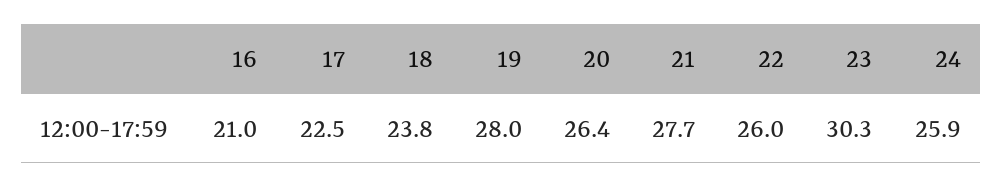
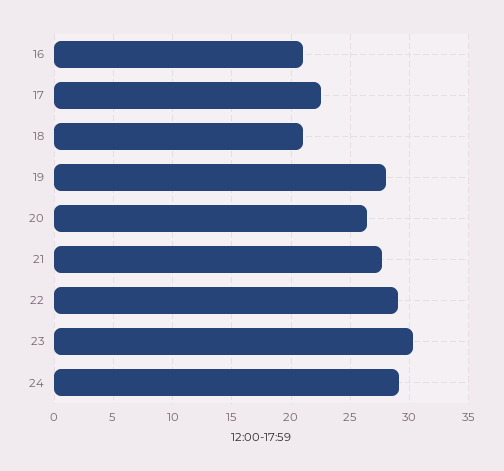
  {
    "16": 21,
    "17": 22.5,
-   "18": 23.8,
+   "18": 21,
    "19": 28,
    "20": 26.4,
    "21": 27.7,
-   "22": 26,
+   "22": 29,
    "23": 30.3,
-   "24": 25.9
+   "24": 29
  }

